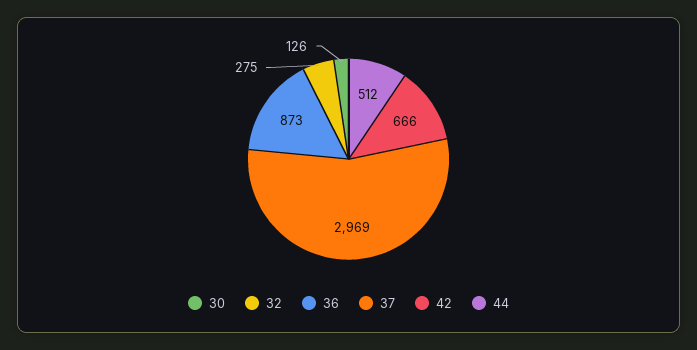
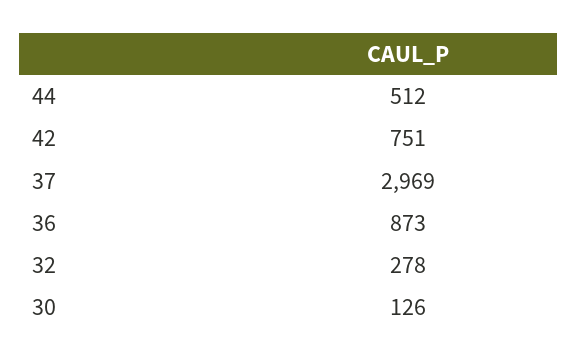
  {
    "30": 126,
-   "32": 275,
+   "32": 278,
    "36": 873,
    "37": 2969,
-   "42": 666,
+   "42": 751,
    "44": 512
  }

